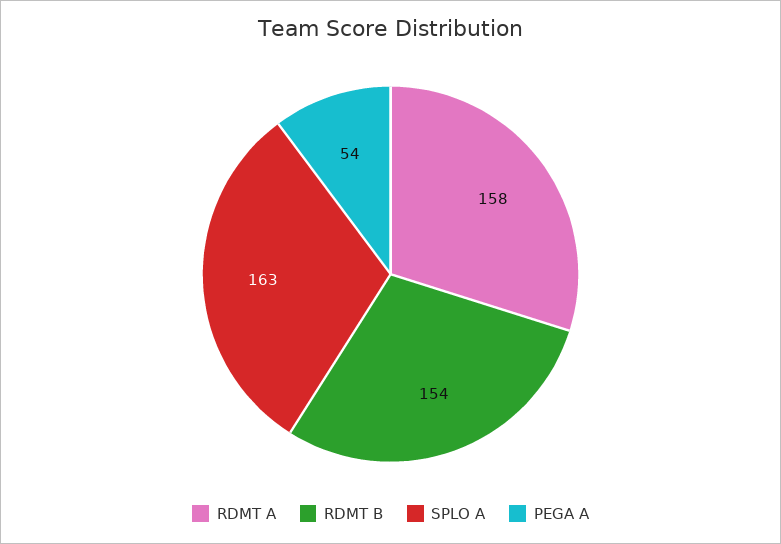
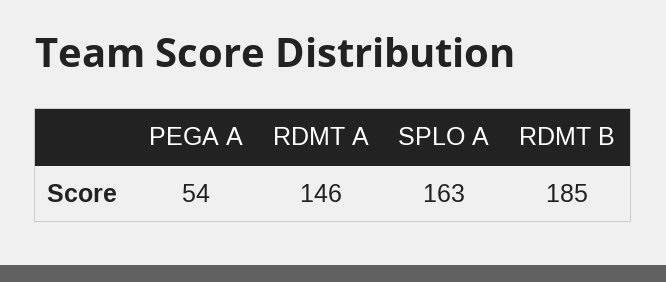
  {
-   "RDMT A": 158,
+   "RDMT A": 146,
-   "RDMT B": 154,
+   "RDMT B": 185,
    "SPLO A": 163,
    "PEGA A": 54
  }

